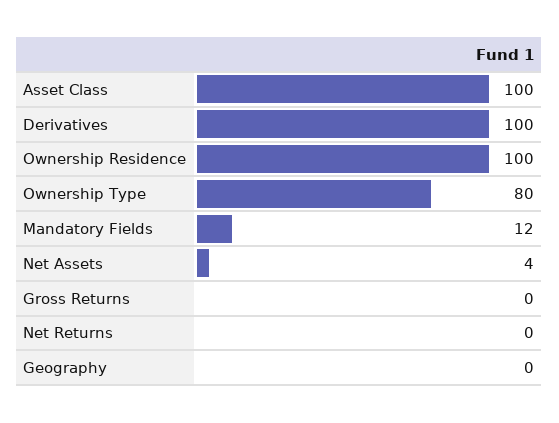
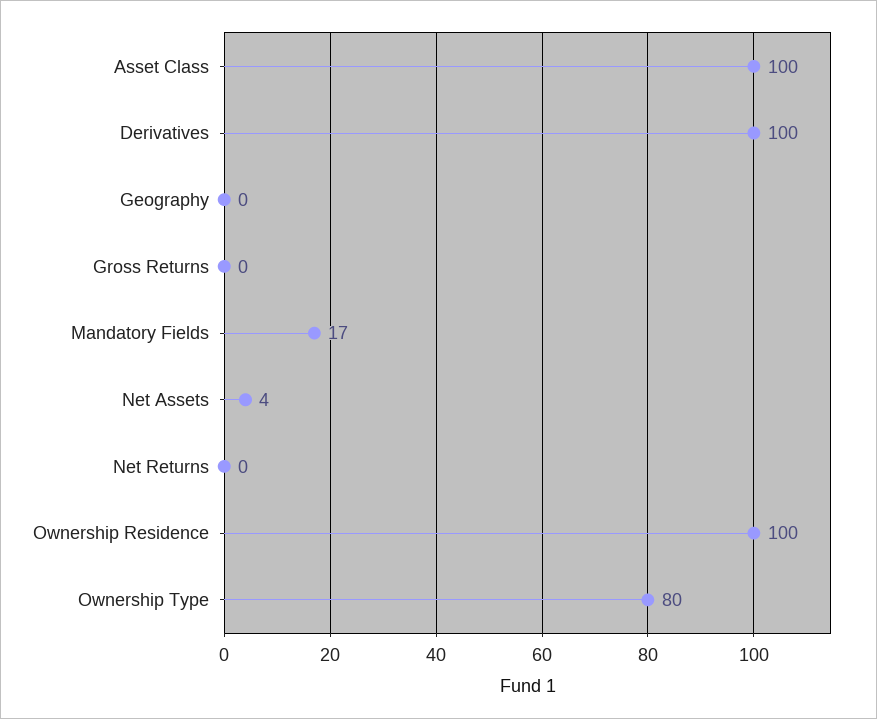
  {
    "Asset Class": 100,
    "Derivatives": 100,
    "Ownership Residence": 100,
    "Ownership Type": 80,
-   "Mandatory Fields": 12,
+   "Mandatory Fields": 17,
    "Net Assets": 4,
    "Gross Returns": 0,
    "Net Returns": 0,
    "Geography": 0
  }

